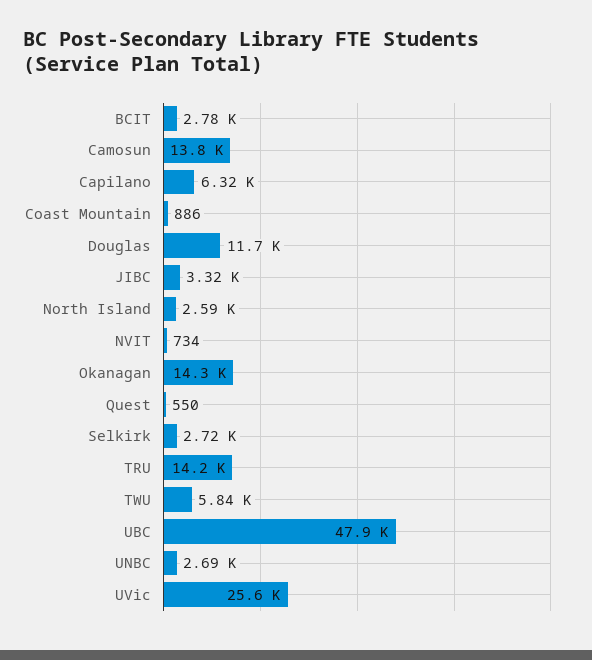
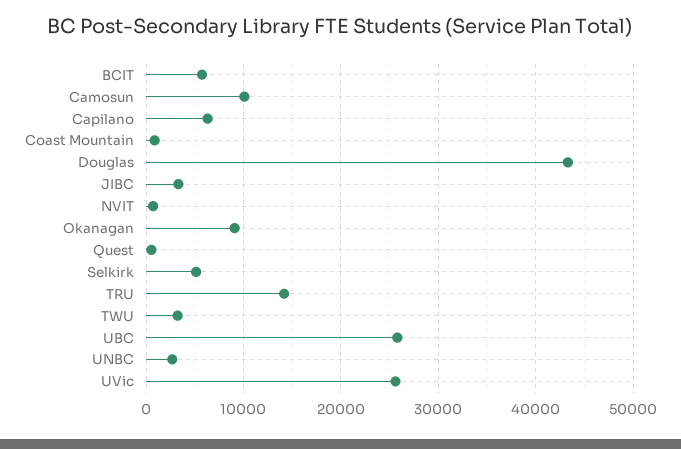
  {
-   "BCIT": 2780,
+   "BCIT": 6000,
-   "Camosun": 13800,
+   "Camosun": 10000,
    "Capilano": 6320,
    "Coast Mountain": 886,
-   "Douglas": 11700,
+   "Douglas": 43000,
    "JIBC": 3320,
-   "North Island": 2590,
    "NVIT": 734,
-   "Okanagan": 14300,
+   "Okanagan": 9000,
    "Quest": 550,
-   "Selkirk": 2720,
+   "Selkirk": 5000,
    "TRU": 14200,
-   "TWU": 5840,
+   "TWU": 3000,
-   "UBC": 47900,
+   "UBC": 26000,
    "UNBC": 2690,
    "UVic": 25600
  }

